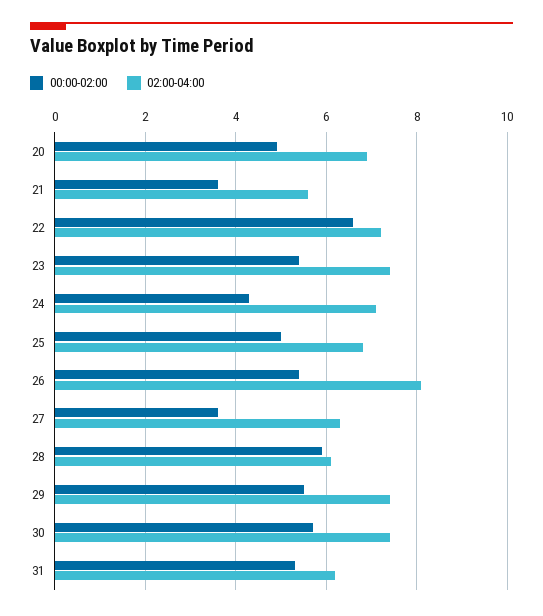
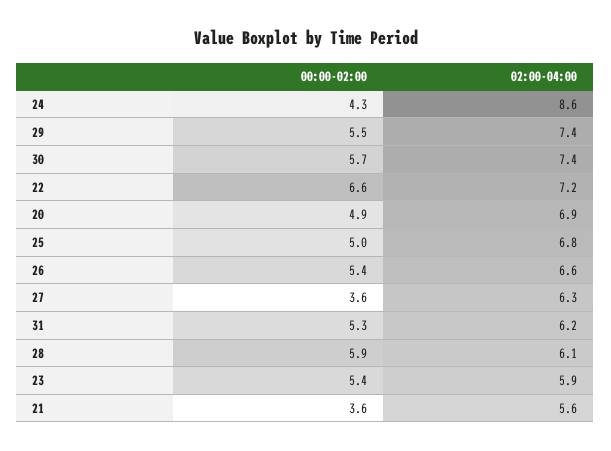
  {
    "00:00-02:00": {
      "20": 4.9,
      "21": 3.6,
      "22": 6.6,
      "23": 5.4,
      "24": 4.3,
      "25": 5,
      "26": 5.4,
      "27": 3.6,
      "28": 5.9,
      "29": 5.5,
      "30": 5.7,
      "31": 5.3
    },
    "02:00-04:00": {
      "20": 6.9,
      "21": 5.6,
      "22": 7.2,
-     "23": 7.5,
+     "23": 5.9,
-     "24": 7,
+     "24": 8.6,
      "25": 6.8,
-     "26": 8,
+     "26": 6.6,
      "27": 6.3,
      "28": 6.1,
      "29": 7.4,
      "30": 7.4,
      "31": 6.2
    }
  }

